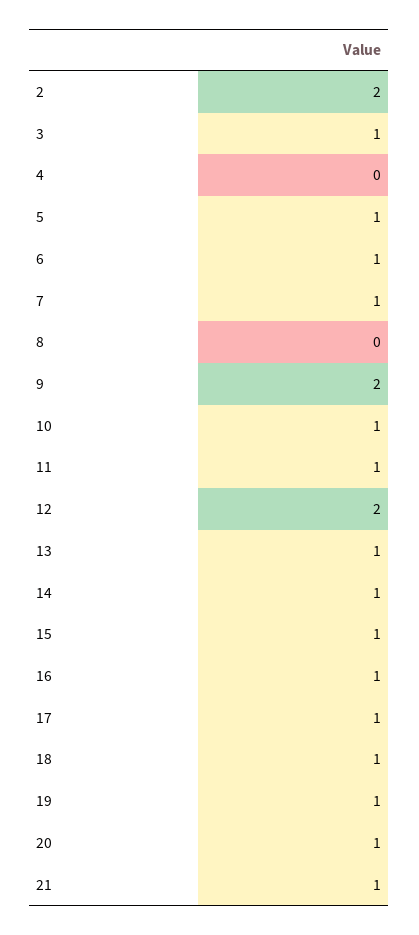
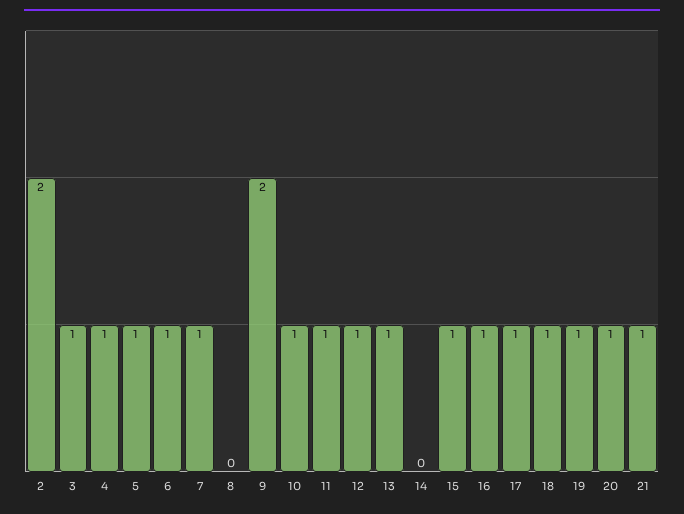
  {
    "2": 2,
    "3": 1,
-   "4": 0,
+   "4": 1,
    "5": 1,
    "6": 1,
    "7": 1,
    "8": 0,
    "9": 2,
    "10": 1,
    "11": 1,
-   "12": 2,
+   "12": 1,
    "13": 1,
-   "14": 1,
+   "14": 0,
    "15": 1,
    "16": 1,
    "17": 1,
    "18": 1,
    "19": 1,
    "20": 1,
    "21": 1
  }

